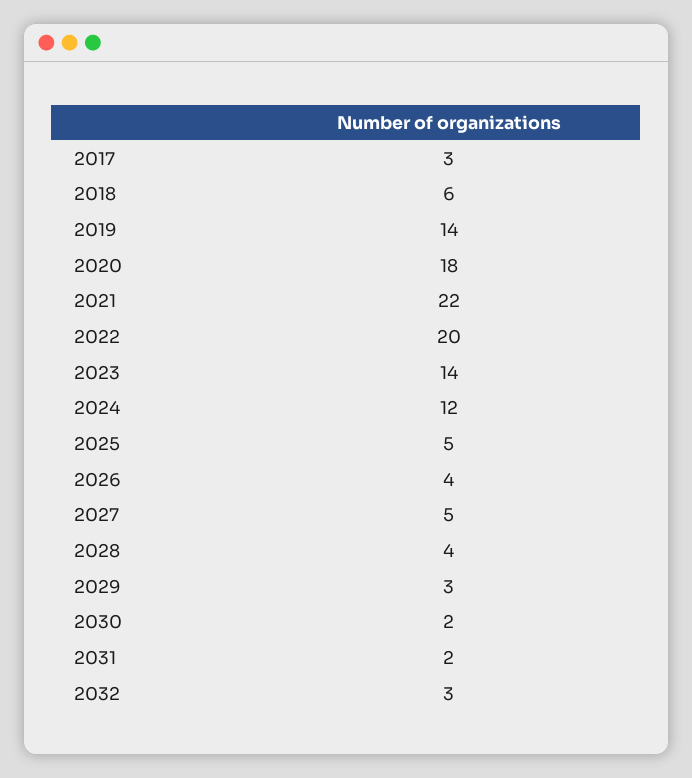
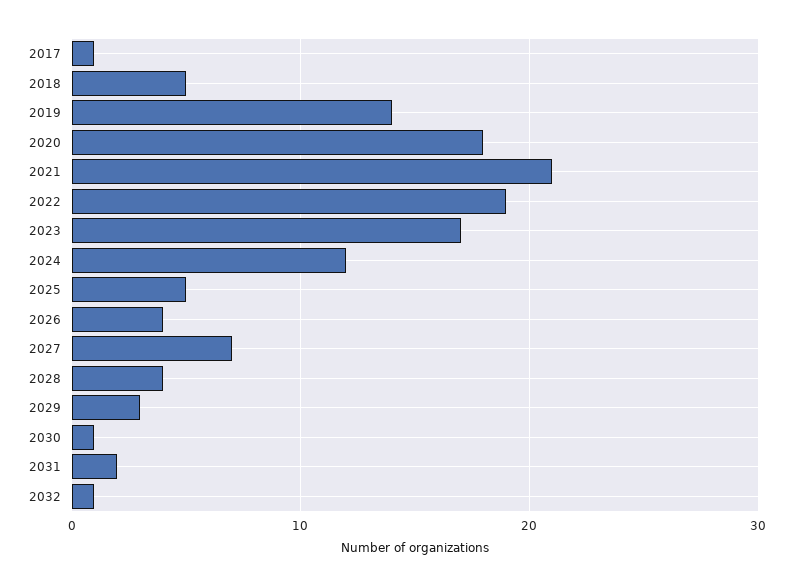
  {
-   "2017": 3,
+   "2017": 1,
-   "2018": 6,
+   "2018": 5,
    "2019": 14,
    "2020": 18,
-   "2021": 22,
+   "2021": 21,
-   "2022": 20,
+   "2022": 19,
-   "2023": 14,
+   "2023": 17,
    "2024": 12,
    "2025": 5,
    "2026": 4,
-   "2027": 5,
+   "2027": 7,
    "2028": 4,
    "2029": 3,
-   "2030": 2,
+   "2030": 1,
    "2031": 2,
-   "2032": 3
+   "2032": 1
  }

